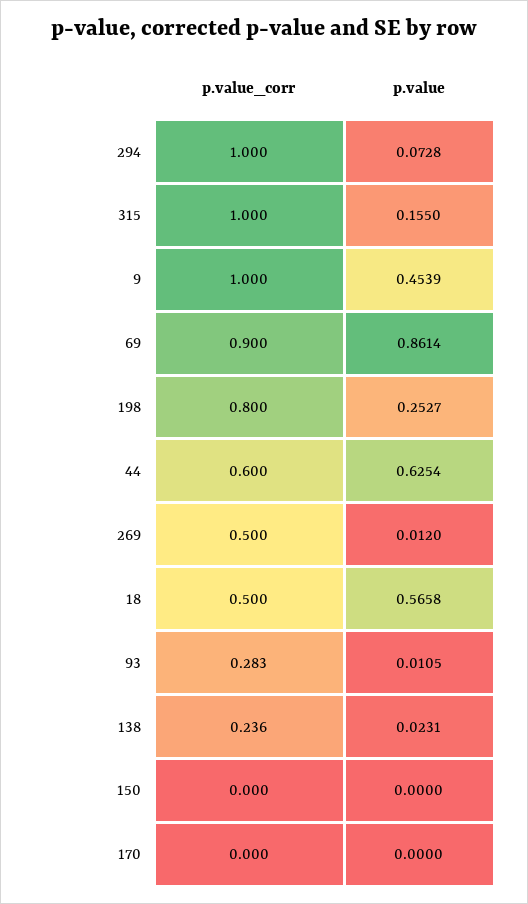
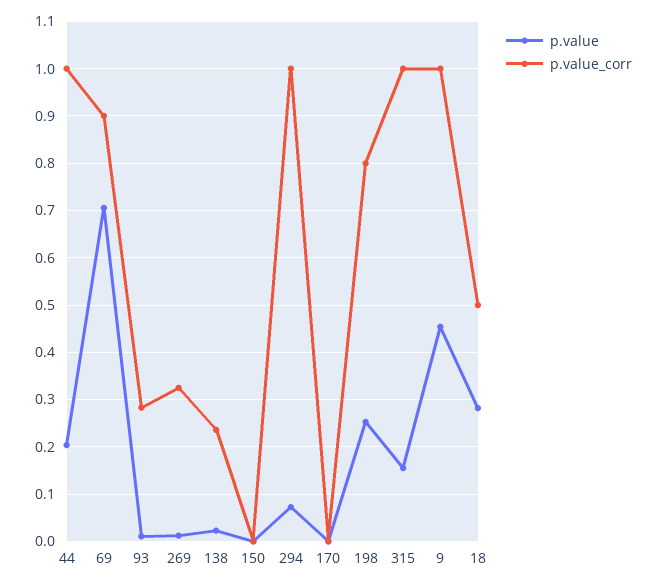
  {
    "p.value_corr": {
      "294": 1,
      "315": 1,
      "9": 1,
      "69": 0.9,
      "198": 0.8,
-     "44": 0.6,
+     "44": 1,
-     "269": 0.5,
+     "269": 0.32,
      "18": 0.5,
      "93": 0.283,
      "138": 0.236,
      "150": 0,
      "170": 0
    },
    "p.value": {
      "294": 0.0728,
      "315": 0.155,
      "9": 0.4539,
-     "69": 0.8614,
+     "69": 0.7,
      "198": 0.2527,
-     "44": 0.6254,
+     "44": 0.2,
      "269": 0.012,
-     "18": 0.5658,
+     "18": 0.28,
      "93": 0.0105,
      "138": 0.0231,
      "150": 0,
      "170": 0
    }
  }

